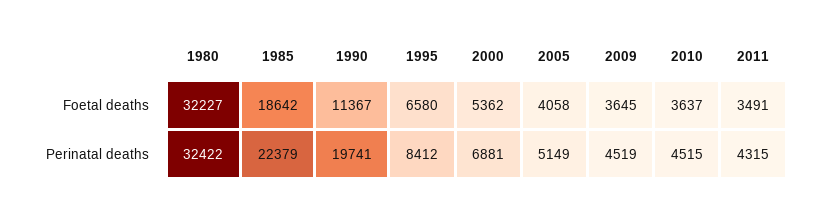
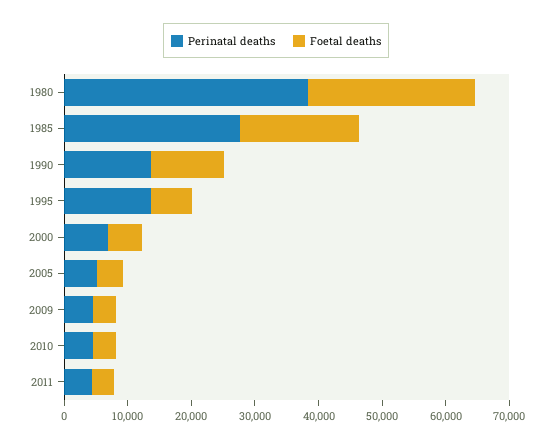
  {
    "Foetal deaths": {
-     "1980": 32227,
+     "1980": 26000,
      "1985": 18642,
      "1990": 11367,
      "1995": 6580,
      "2000": 5362,
      "2005": 4058,
      "2009": 3645,
      "2010": 3637,
      "2011": 3491
    },
    "Perinatal deaths": {
-     "1980": 32422,
+     "1980": 38000,
-     "1985": 22379,
+     "1985": 28000,
-     "1990": 19741,
+     "1990": 14000,
-     "1995": 8412,
+     "1995": 14000,
      "2000": 6881,
      "2005": 5149,
      "2009": 4519,
      "2010": 4515,
      "2011": 4315
    }
  }

